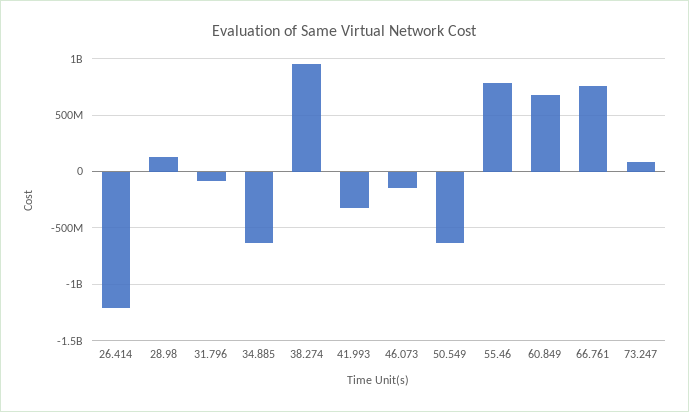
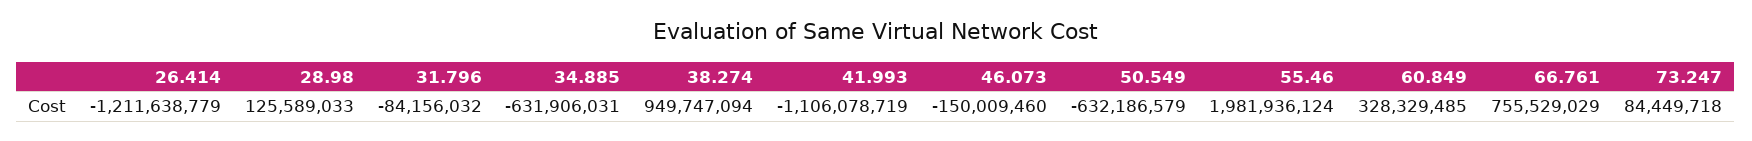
  {
    "26.414": -1211638779,
    "28.98": 125589033,
    "31.796": -84156032,
    "34.885": -631906031,
    "38.274": 949747094,
-   "41.993": -300000000,
+   "41.993": -1106078719,
    "46.073": -150009460,
    "50.549": -632186579,
-   "55.46": 800000000,
+   "55.46": 1981936124,
-   "60.849": 700000000,
+   "60.849": 328329485,
    "66.761": 755529029,
    "73.247": 84449718
  }

